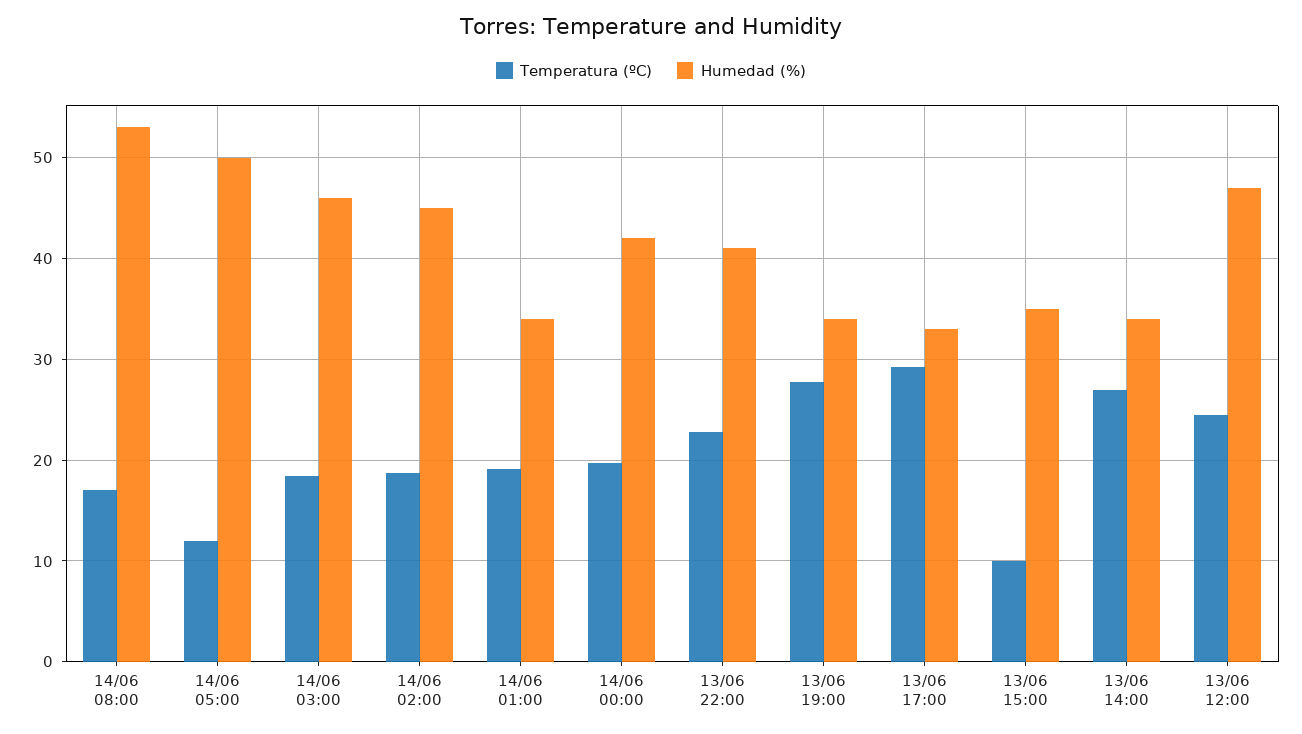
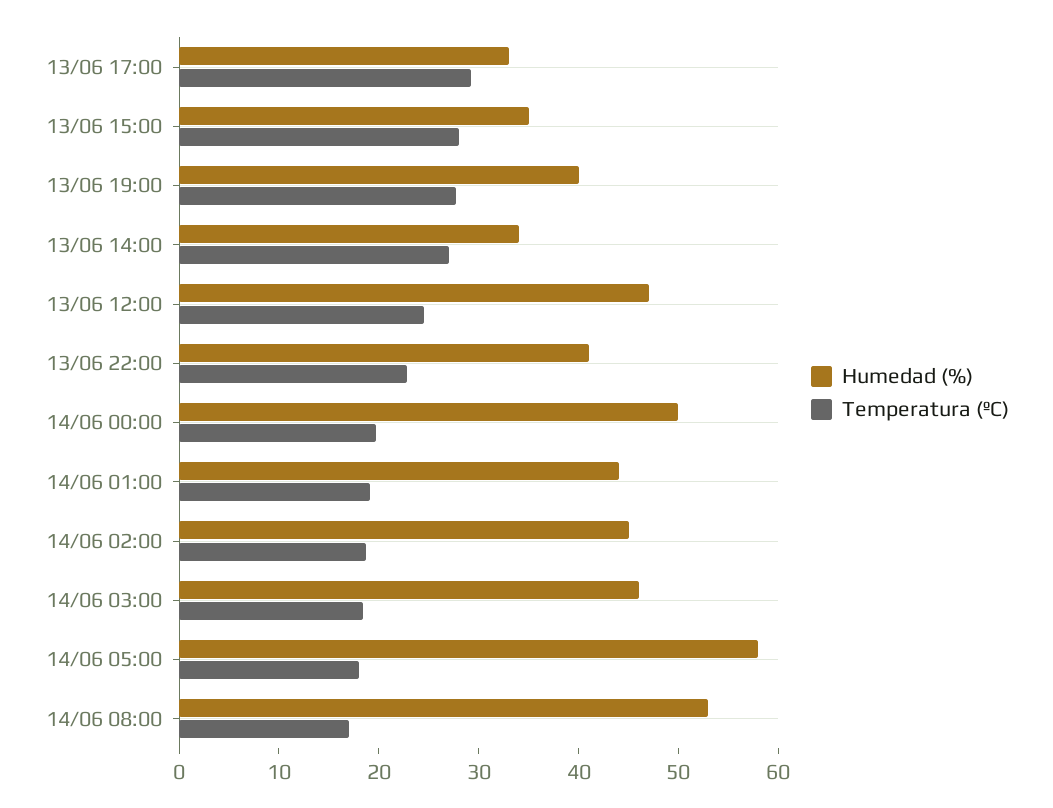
  {
    "Temperatura (ºC)": {
      "14/06 08:00": 17,
-     "14/06 05:00": 12,
+     "14/06 05:00": 18,
      "14/06 03:00": 18,
      "14/06 02:00": 19,
      "14/06 01:00": 19,
      "14/06 00:00": 20,
      "13/06 22:00": 23,
      "13/06 19:00": 28,
      "13/06 17:00": 29,
-     "13/06 15:00": 10,
+     "13/06 15:00": 28,
      "13/06 14:00": 27,
      "13/06 12:00": 25
    },
    "Humedad (%)": {
      "14/06 08:00": 53,
-     "14/06 05:00": 50,
+     "14/06 05:00": 58,
      "14/06 03:00": 46,
      "14/06 02:00": 45,
-     "14/06 01:00": 34,
+     "14/06 01:00": 44,
-     "14/06 00:00": 42,
+     "14/06 00:00": 50,
      "13/06 22:00": 41,
-     "13/06 19:00": 34,
+     "13/06 19:00": 40,
      "13/06 17:00": 33,
      "13/06 15:00": 35,
      "13/06 14:00": 34,
      "13/06 12:00": 47
    }
  }

